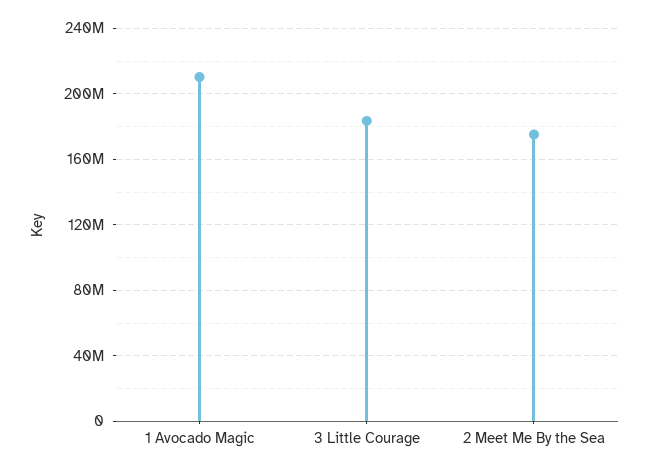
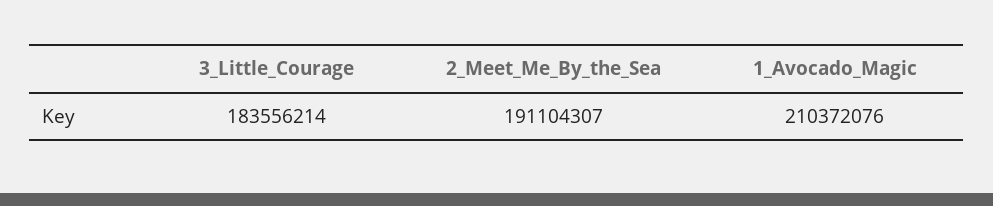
  {
    "1 Avocado Magic": 210372076,
    "3 Little Courage": 183556214,
-   "2 Meet Me By the Sea": 175000000
+   "2 Meet Me By the Sea": 191104307
  }

